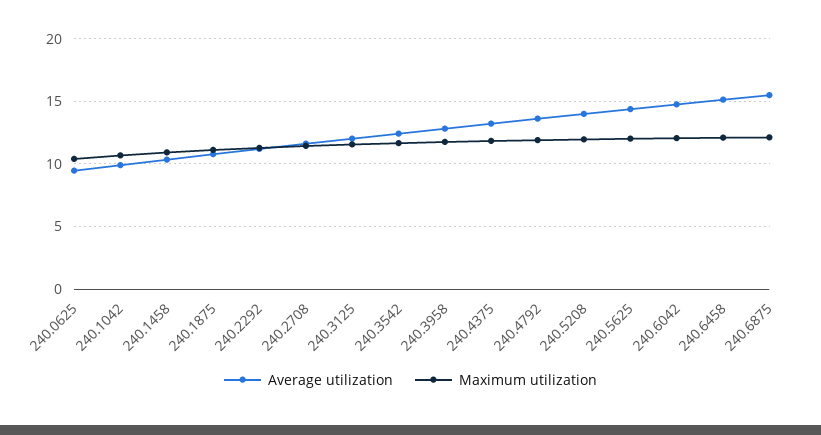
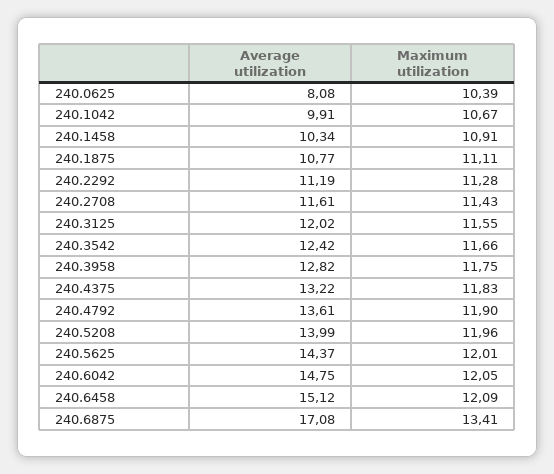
  {
    "Average utilization": {
-     "240.0625": 9.5,
+     "240.0625": 8.08,
      "240.1042": 9.91,
      "240.1458": 10.34,
      "240.1875": 10.77,
      "240.2292": 11.19,
      "240.2708": 11.61,
      "240.3125": 12.02,
      "240.3542": 12.42,
      "240.3958": 12.82,
      "240.4375": 13.22,
      "240.4792": 13.61,
      "240.5208": 13.99,
      "240.5625": 14.37,
      "240.6042": 14.75,
      "240.6458": 15.12,
-     "240.6875": 15.5
+     "240.6875": 17.08
    },
    "Maximum utilization": {
      "240.0625": 10.39,
      "240.1042": 10.67,
      "240.1458": 10.91,
      "240.1875": 11.11,
      "240.2292": 11.28,
      "240.2708": 11.43,
      "240.3125": 11.55,
      "240.3542": 11.66,
      "240.3958": 11.75,
      "240.4375": 11.83,
      "240.4792": 11.9,
      "240.5208": 11.96,
      "240.5625": 12.01,
      "240.6042": 12.05,
      "240.6458": 12.09,
-     "240.6875": 12
+     "240.6875": 13.41
    }
  }

